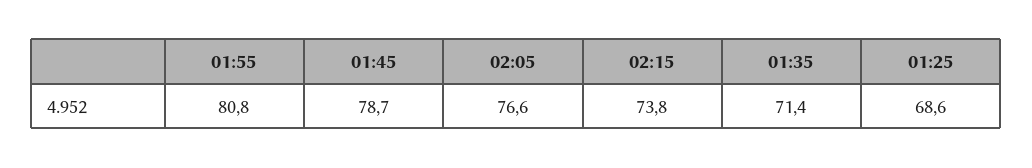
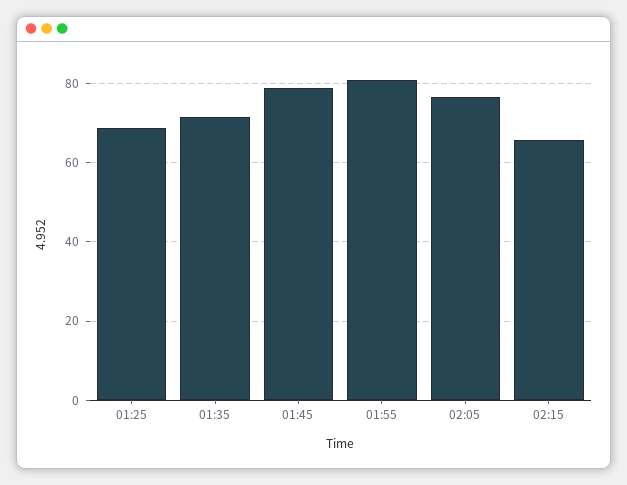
  {
    "01:55": 80.8,
    "01:45": 78.7,
    "02:05": 76.6,
-   "02:15": 73.8,
+   "02:15": 66,
    "01:35": 71.4,
    "01:25": 68.6
  }

